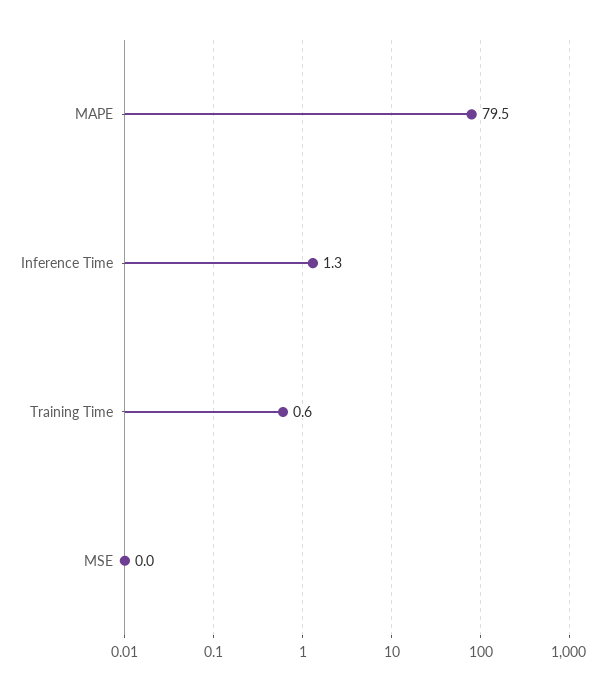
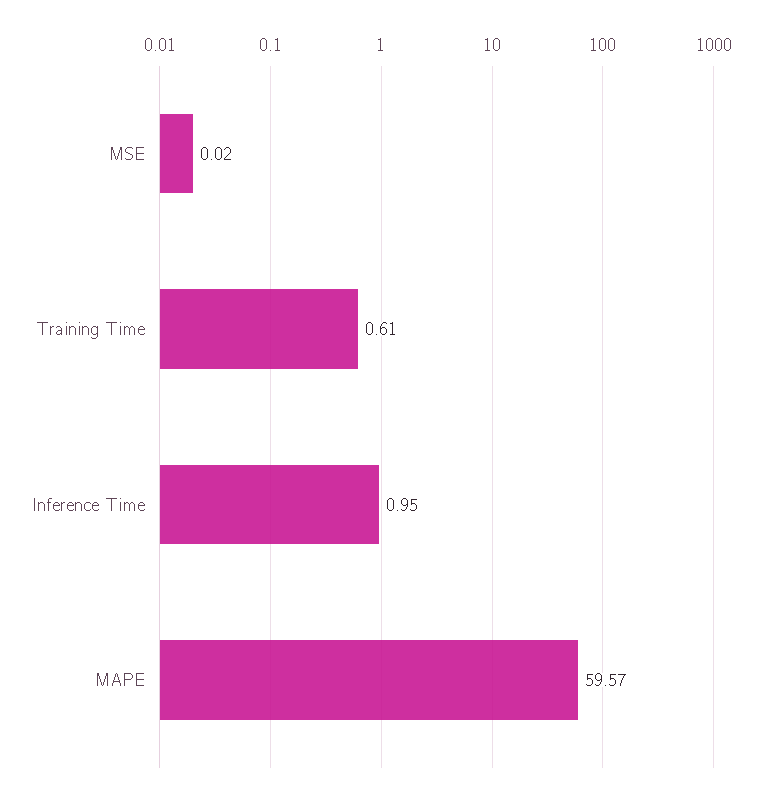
  {
-   "MAPE": 79.5,
+   "MAPE": 59.57,
-   "Inference Time": 1.3,
+   "Inference Time": 0.95,
    "Training Time": 0.61,
    "MSE": 0.02
  }

